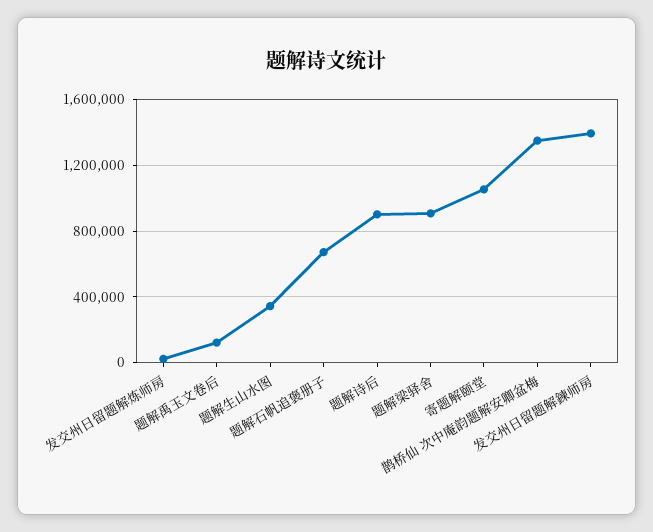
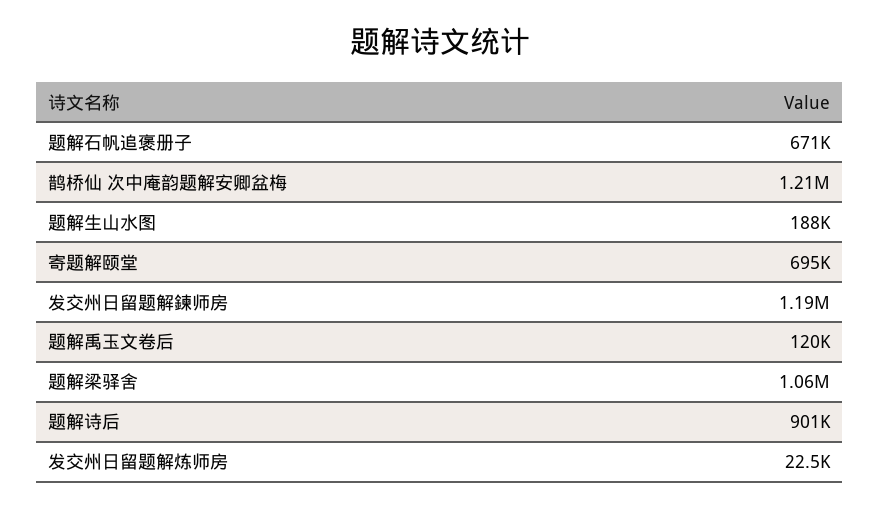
  {
    "发交州日留题解炼师房": 22500,
    "题解禹玉文卷后": 120000,
-   "题解生山水图": 350000,
+   "题解生山水图": 188000,
    "题解石帆追褒册子": 671000,
    "题解诗后": 901000,
-   "题解梁驿舍": 900000,
+   "题解梁驿舍": 1060000,
-   "寄题解颐堂": 1050000,
+   "寄题解颐堂": 695000,
-   "鹊桥仙 次中庵韵题解安卿盆梅": 1350000,
+   "鹊桥仙 次中庵韵题解安卿盆梅": 1210000,
-   "发交州日留题解鍊师房": 1400000
+   "发交州日留题解鍊师房": 1190000
  }

